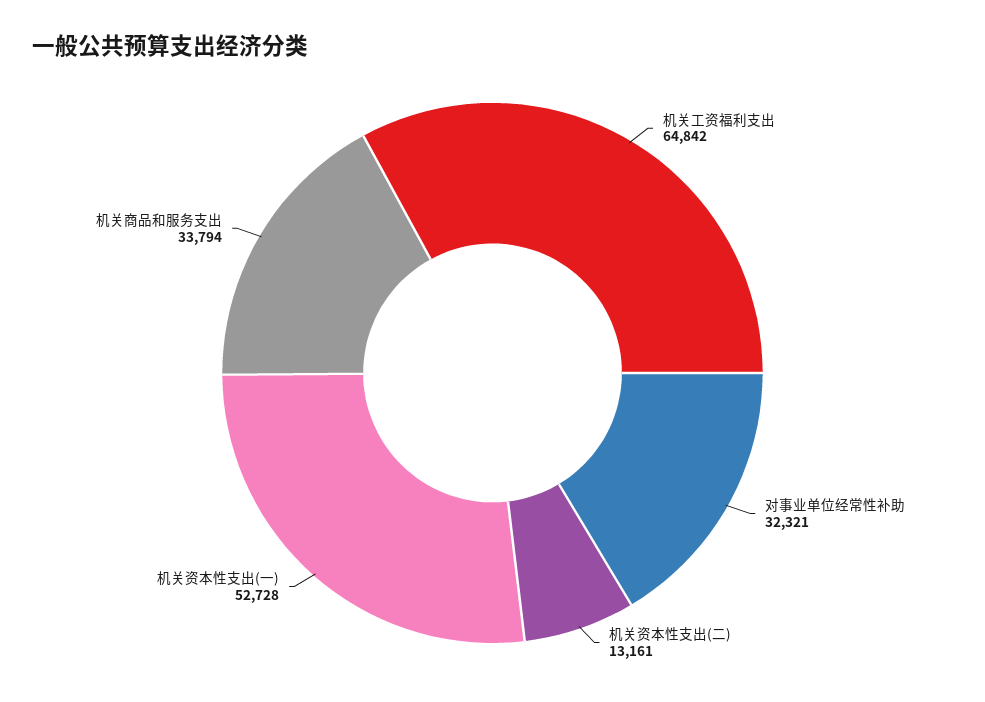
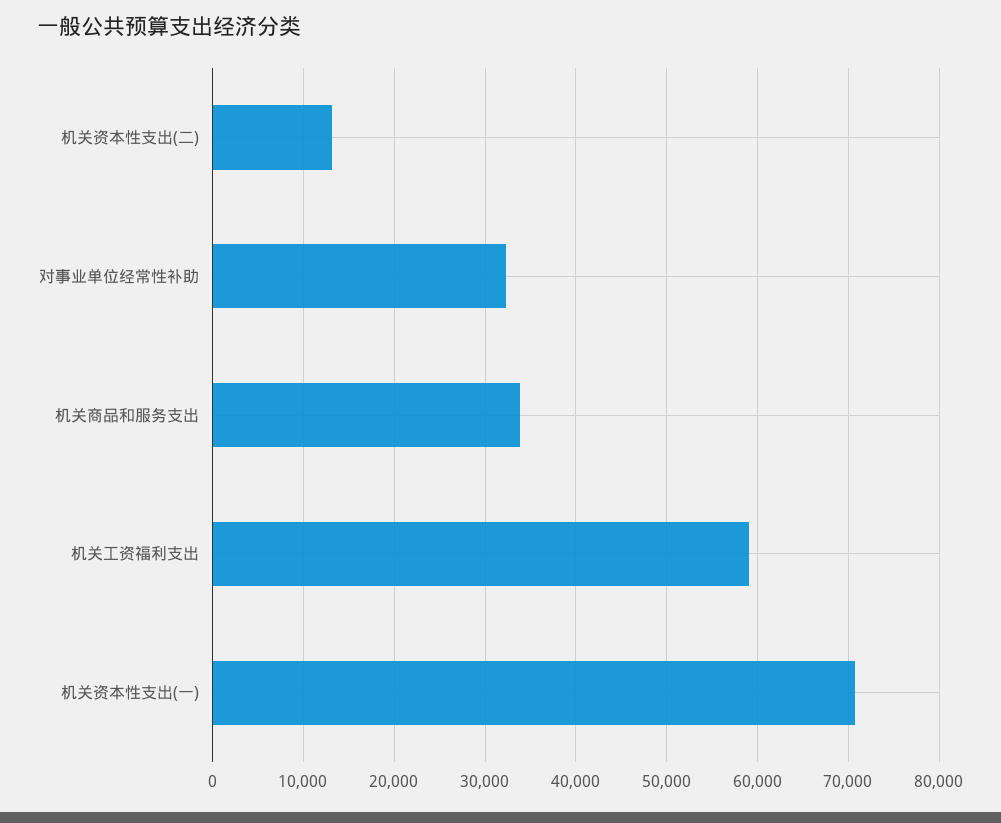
  {
-   "机关工资福利支出": 64842,
+   "机关工资福利支出": 59000,
    "对事业单位经常性补助": 32321,
    "机关资本性支出(二)": 13161,
-   "机关资本性支出(一)": 52728,
+   "机关资本性支出(一)": 71000,
    "机关商品和服务支出": 33794
  }

